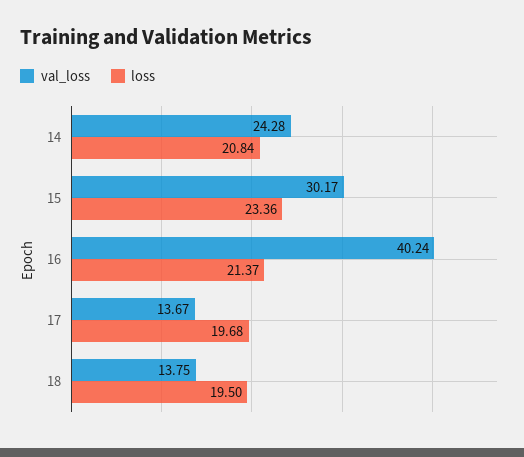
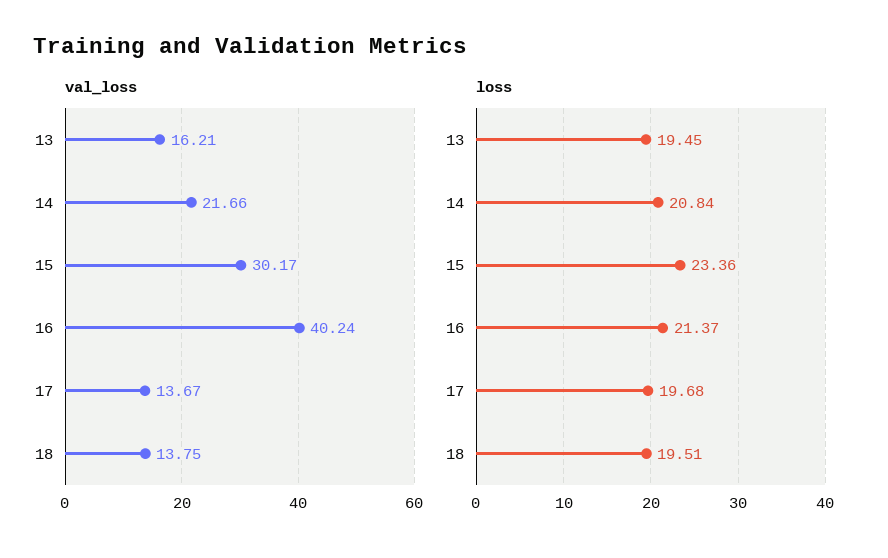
  {
    "val_loss": {
-     "14": 24.28,
+     "14": 21.66,
      "15": 30.17,
      "16": 40.24,
      "17": 13.67,
-     "18": 13.75
+     "18": 13.75,
+     "13": 16.21
    },
    "loss": {
      "14": 20.84,
      "15": 23.36,
      "16": 21.37,
      "17": 19.68,
-     "18": 19.5
+     "18": 19.51,
+     "13": 19.45
    }
  }

